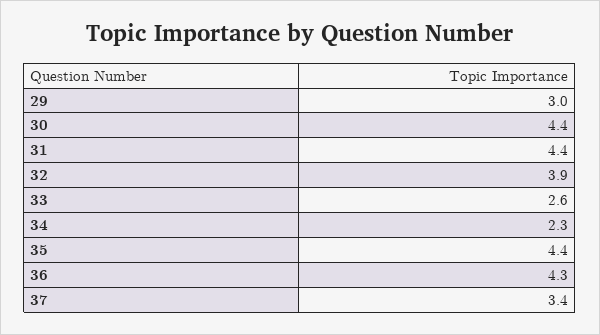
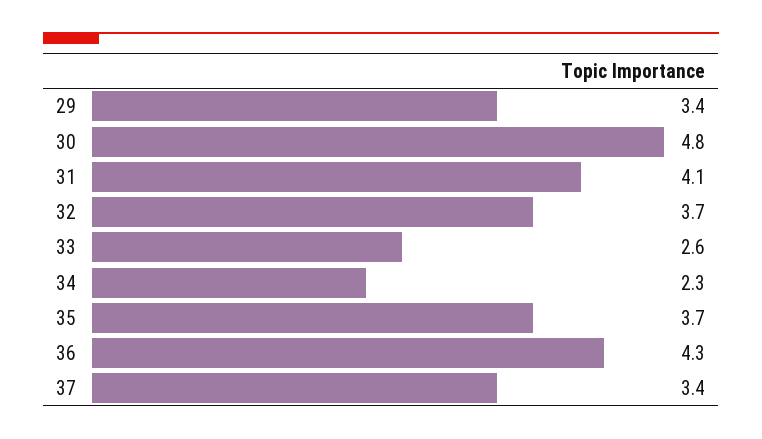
  {
-   "29": 3,
+   "29": 3.4,
-   "30": 4.4,
+   "30": 4.8,
-   "31": 4.4,
+   "31": 4.1,
-   "32": 3.9,
+   "32": 3.7,
    "33": 2.6,
    "34": 2.3,
-   "35": 4.4,
+   "35": 3.7,
    "36": 4.3,
    "37": 3.4
  }

